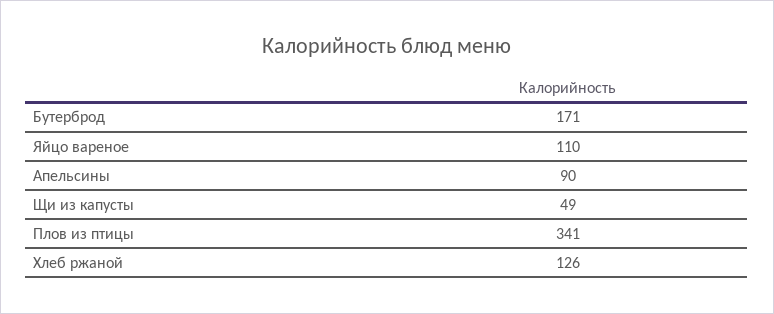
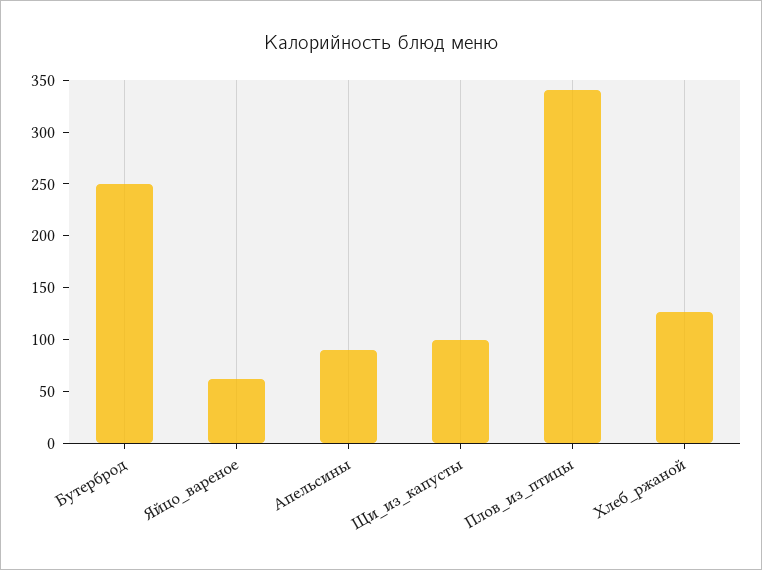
  {
-   "Бутерброд": 171,
+   "Бутерброд": 250,
-   "Яйцо вареное": 110,
+   "Яйцо вареное": 60,
    "Апельсины": 90,
-   "Щи из капусты": 49,
+   "Щи из капусты": 100,
    "Плов из птицы": 341,
    "Хлеб ржаной": 126
  }

